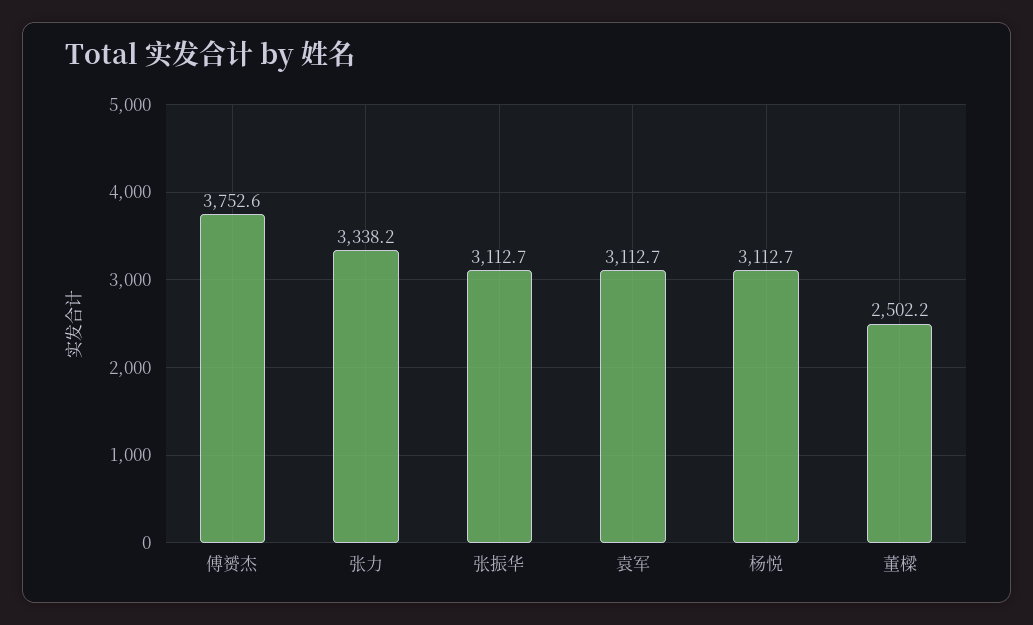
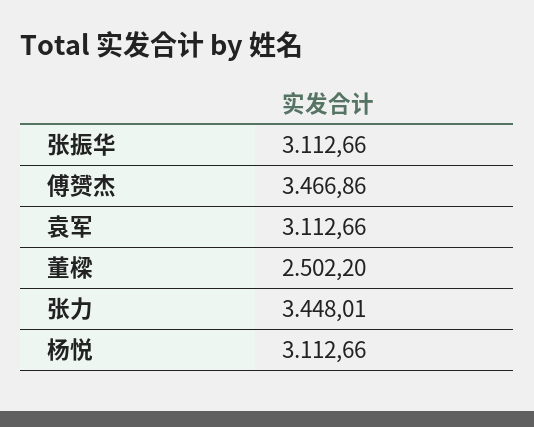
  {
-   "傅赟杰": 3752.6,
+   "傅赟杰": 3466.86,
-   "张力": 3338.2,
+   "张力": 3448.01,
    "张振华": 3112.66,
    "袁军": 3112.66,
    "杨悦": 3112.66,
    "董樑": 2502.2
  }

